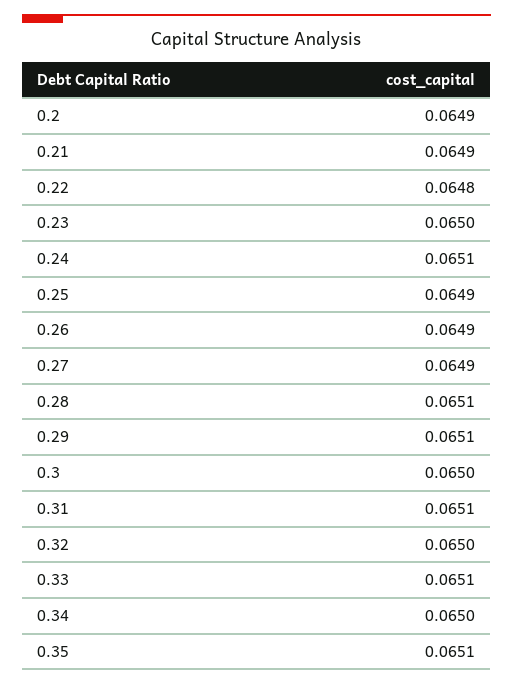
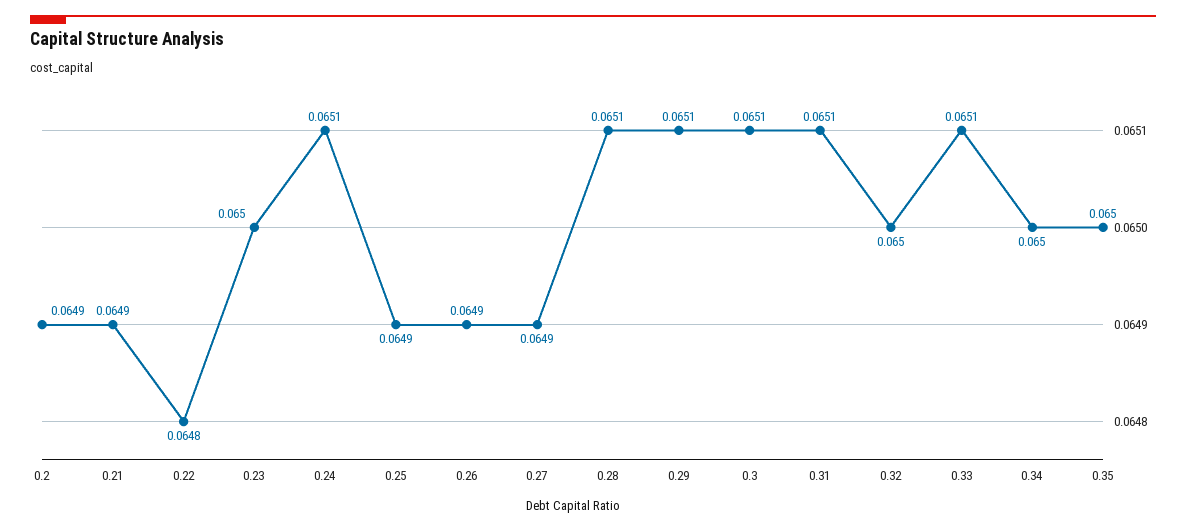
  {
    "0.2": 0.0649,
    "0.21": 0.0649,
    "0.22": 0.0648,
    "0.23": 0.065,
    "0.24": 0.0651,
    "0.25": 0.0649,
    "0.26": 0.0649,
    "0.27": 0.0649,
    "0.28": 0.0651,
    "0.29": 0.0651,
-   "0.3": 0.065,
+   "0.3": 0.0651,
    "0.31": 0.0651,
    "0.32": 0.065,
    "0.33": 0.0651,
    "0.34": 0.065,
-   "0.35": 0.0651
+   "0.35": 0.065
  }

